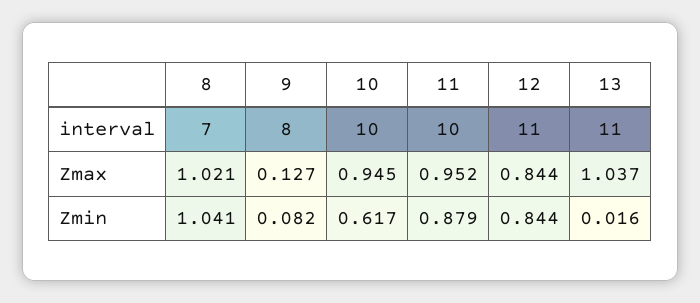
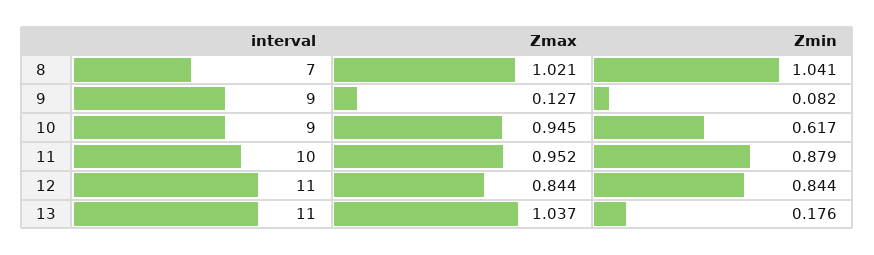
  {
    "8": {
      "interval": 7,
      "Zmax": 1.021,
      "Zmin": 1.041
    },
    "9": {
-     "interval": 8,
+     "interval": 9,
      "Zmax": 0.127,
      "Zmin": 0.082
    },
    "10": {
-     "interval": 10,
+     "interval": 9,
      "Zmax": 0.945,
      "Zmin": 0.617
    },
    "11": {
      "interval": 10,
      "Zmax": 0.952,
      "Zmin": 0.879
    },
    "12": {
      "interval": 11,
      "Zmax": 0.844,
      "Zmin": 0.844
    },
    "13": {
      "interval": 11,
      "Zmax": 1.037,
-     "Zmin": 0.016
+     "Zmin": 0.176
    }
  }

